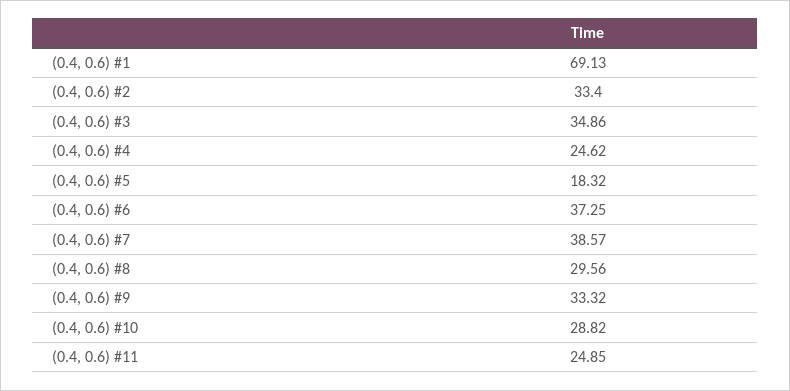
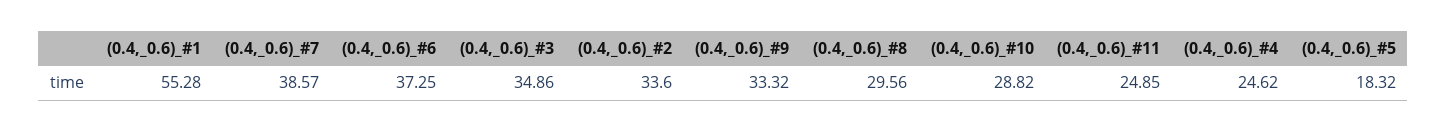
  {
-   "(0.4, 0.6) #1": 69.13,
+   "(0.4, 0.6) #1": 55.28,
-   "(0.4, 0.6) #2": 33.4,
+   "(0.4, 0.6) #2": 33.6,
    "(0.4, 0.6) #3": 34.86,
    "(0.4, 0.6) #4": 24.62,
    "(0.4, 0.6) #5": 18.32,
    "(0.4, 0.6) #6": 37.25,
    "(0.4, 0.6) #7": 38.57,
    "(0.4, 0.6) #8": 29.56,
    "(0.4, 0.6) #9": 33.32,
    "(0.4, 0.6) #10": 28.82,
    "(0.4, 0.6) #11": 24.85
  }

